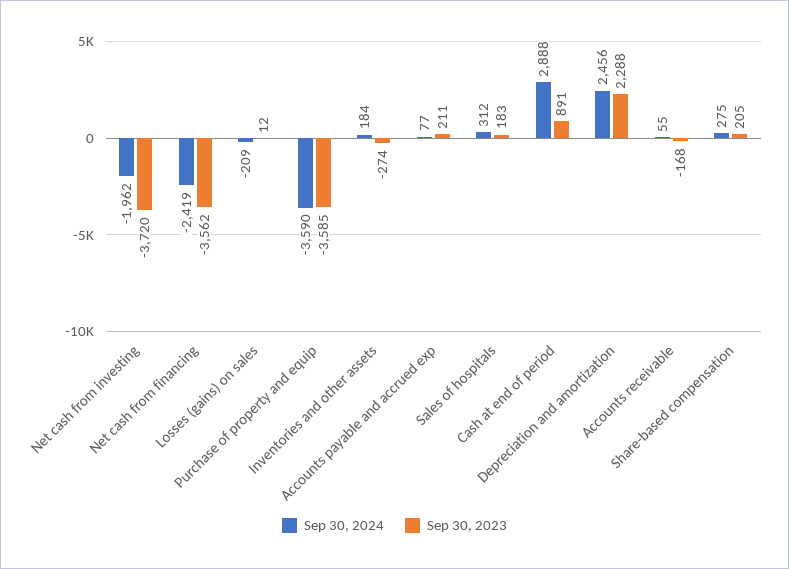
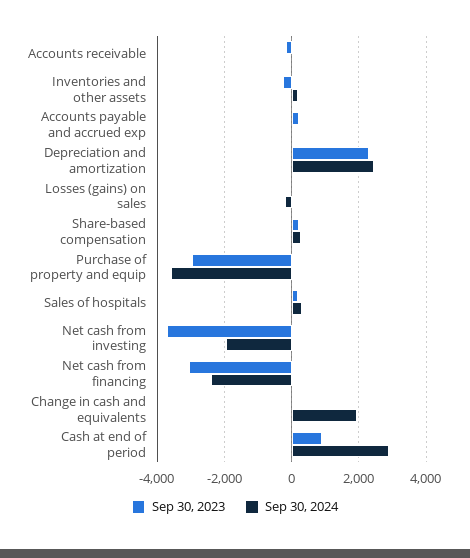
  {
    "Sep 30, 2024": {
      "Net cash from investing": -1962,
      "Net cash from financing": -2419,
      "Losses (gains) on sales": -209,
      "Purchase of property and equip": -3590,
      "Inventories and other assets": 184,
      "Accounts payable and accrued exp": 77,
      "Sales of hospitals": 312,
      "Cash at end of period": 2888,
      "Depreciation and amortization": 2456,
      "Accounts receivable": 55,
-     "Share-based compensation": 275
+     "Share-based compensation": 275,
+     "Change in cash and equivalents": 2000
    },
    "Sep 30, 2023": {
      "Net cash from investing": -3720,
-     "Net cash from financing": -3562,
+     "Net cash from financing": -3000,
      "Losses (gains) on sales": 12,
-     "Purchase of property and equip": -3585,
+     "Purchase of property and equip": -3000,
      "Inventories and other assets": -274,
      "Accounts payable and accrued exp": 211,
      "Sales of hospitals": 183,
      "Cash at end of period": 891,
      "Depreciation and amortization": 2288,
      "Accounts receivable": -168,
-     "Share-based compensation": 205
+     "Share-based compensation": 205,
+     "Change in cash and equivalents": 0
    }
  }

